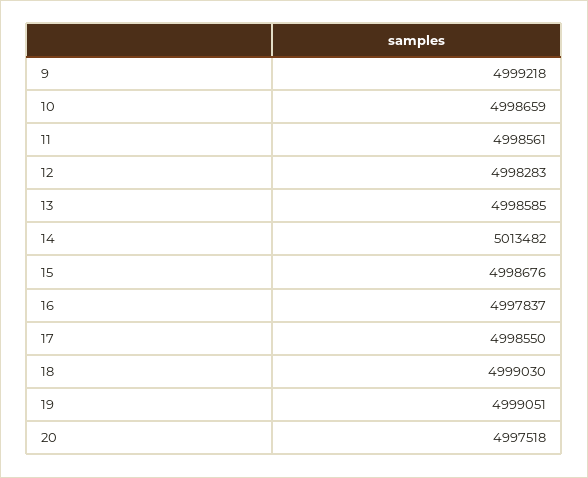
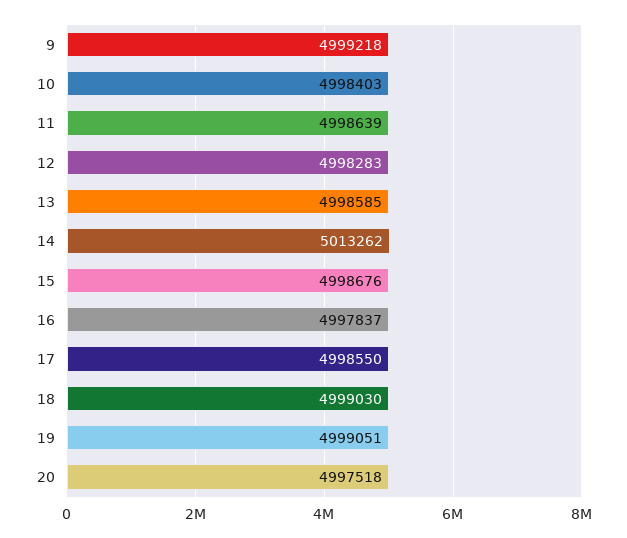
  {
    "9": 4999218,
-   "10": 4998659,
+   "10": 4998403,
-   "11": 4998561,
+   "11": 4998639,
    "12": 4998283,
    "13": 4998585,
-   "14": 5013482,
+   "14": 5013262,
    "15": 4998676,
    "16": 4997837,
    "17": 4998550,
    "18": 4999030,
    "19": 4999051,
    "20": 4997518
  }

